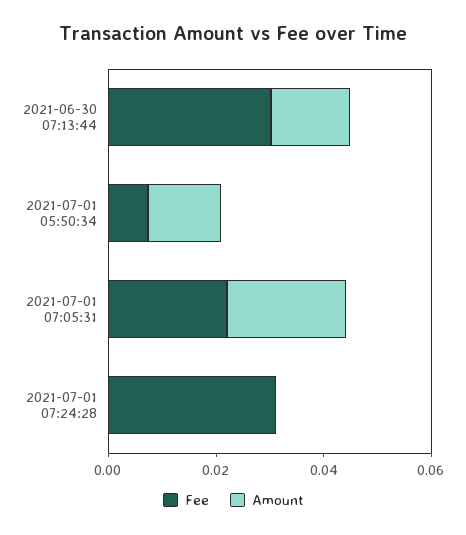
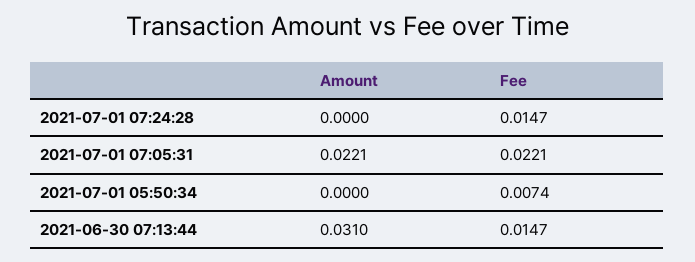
  {
    "Fee": {
-     "2021-06-30 07:13:44": 0.03,
+     "2021-06-30 07:13:44": 0.0147,
      "2021-07-01 05:50:34": 0.0074,
      "2021-07-01 07:05:31": 0.0221,
-     "2021-07-01 07:24:28": 0.03
+     "2021-07-01 07:24:28": 0.0147
    },
    "Amount": {
-     "2021-06-30 07:13:44": 0.015,
+     "2021-06-30 07:13:44": 0.031,
-     "2021-07-01 05:50:34": 0.015,
+     "2021-07-01 05:50:34": 0,
      "2021-07-01 07:05:31": 0.0221,
      "2021-07-01 07:24:28": 0
    }
  }

